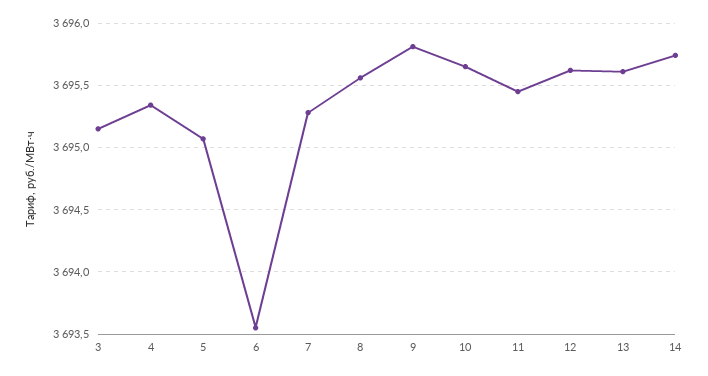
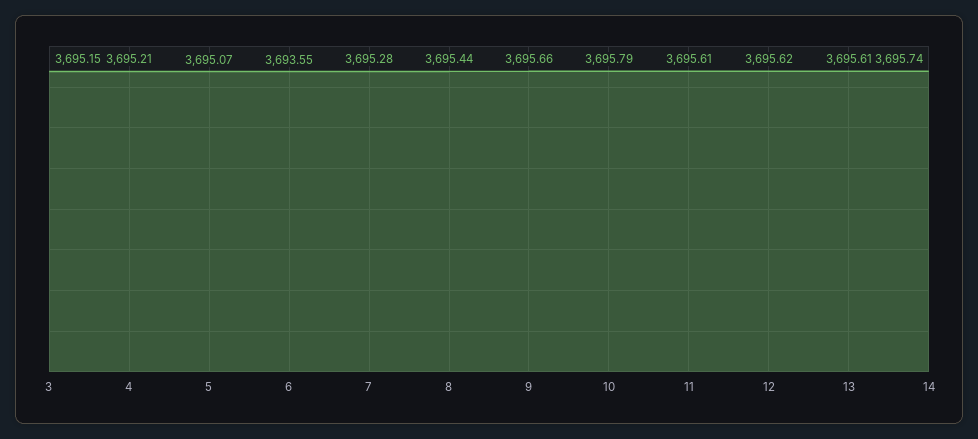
  {
    "3": 3695.15,
-   "4": 3695.35,
+   "4": 3695.21,
    "5": 3695.07,
    "6": 3693.55,
    "7": 3695.28,
-   "8": 3695.55,
+   "8": 3695.44,
-   "9": 3695.8,
+   "9": 3695.66,
-   "10": 3695.65,
+   "10": 3695.79,
-   "11": 3695.45,
+   "11": 3695.61,
    "12": 3695.62,
    "13": 3695.61,
    "14": 3695.74
  }

